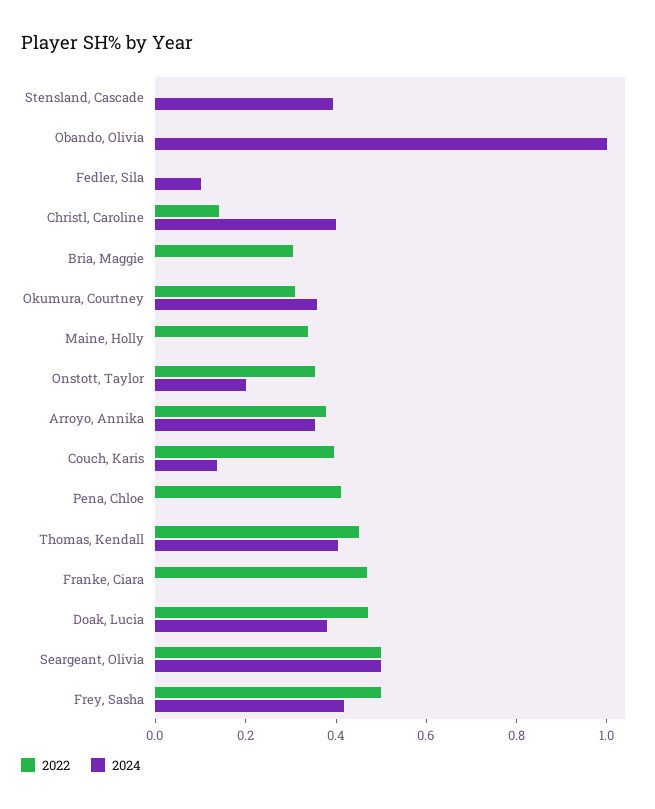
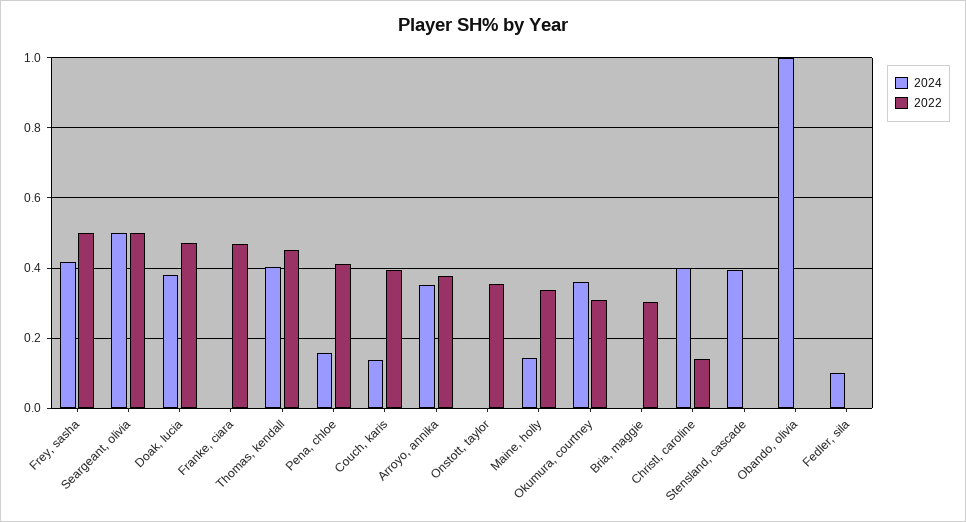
  {
    "2022": {
      "Stensland, Cascade": 0,
      "Obando, Olivia": 0,
      "Fedler, Sila": 0,
      "Christl, Caroline": 0.14,
      "Bria, Maggie": 0.3,
      "Okumura, Courtney": 0.32,
      "Maine, Holly": 0.34,
      "Onstott, Taylor": 0.36,
      "Arroyo, Annika": 0.38,
      "Couch, Karis": 0.4,
      "Pena, Chloe": 0.42,
      "Thomas, Kendall": 0.46,
      "Franke, Ciara": 0.46,
      "Doak, Lucia": 0.48,
      "Seargeant, Olivia": 0.5,
      "Frey, Sasha": 0.5
    },
    "2024": {
      "Stensland, Cascade": 0.4,
      "Obando, Olivia": 1,
      "Fedler, Sila": 0.1,
      "Christl, Caroline": 0.4,
      "Bria, Maggie": 0,
      "Okumura, Courtney": 0.36,
-     "Maine, Holly": 0,
+     "Maine, Holly": 0.14,
-     "Onstott, Taylor": 0.2,
+     "Onstott, Taylor": 0,
      "Arroyo, Annika": 0.36,
      "Couch, Karis": 0.14,
-     "Pena, Chloe": 0,
+     "Pena, Chloe": 0.16,
      "Thomas, Kendall": 0.4,
      "Franke, Ciara": 0,
      "Doak, Lucia": 0.38,
      "Seargeant, Olivia": 0.5,
      "Frey, Sasha": 0.42
    }
  }

